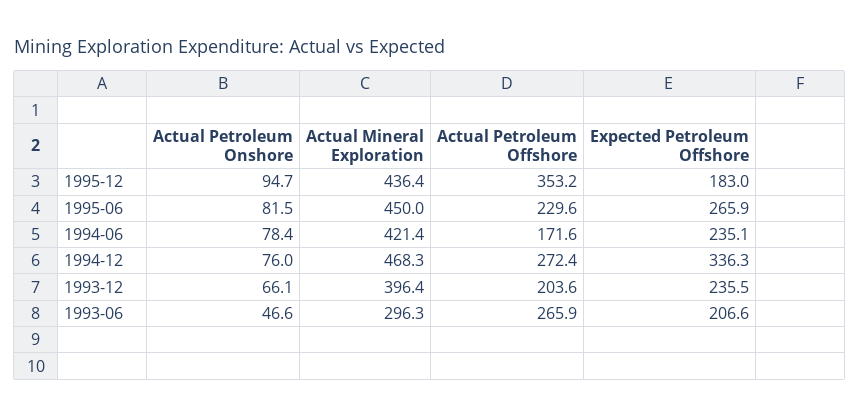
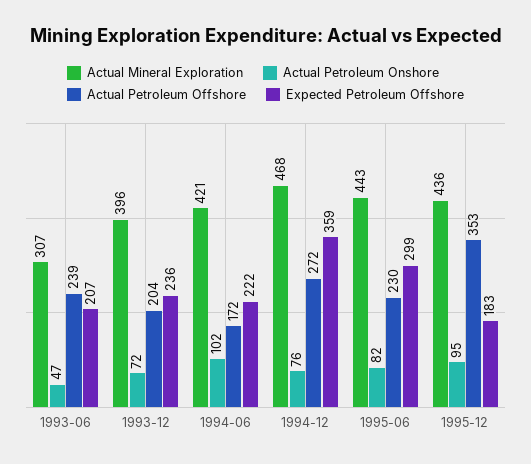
  {
    "Actual Petroleum Onshore": {
      "1995-12": 94.7,
      "1995-06": 81.5,
-     "1994-06": 78.4,
+     "1994-06": 102,
      "1994-12": 76,
-     "1993-12": 66.1,
+     "1993-12": 72,
      "1993-06": 46.6
    },
    "Actual Mineral Exploration": {
      "1995-12": 436.4,
-     "1995-06": 450,
+     "1995-06": 443,
      "1994-06": 421.4,
      "1994-12": 468.3,
      "1993-12": 396.4,
-     "1993-06": 296.3
+     "1993-06": 307
    },
    "Actual Petroleum Offshore": {
      "1995-12": 353.2,
      "1995-06": 229.6,
      "1994-06": 171.6,
      "1994-12": 272.4,
      "1993-12": 203.6,
-     "1993-06": 265.9
+     "1993-06": 239
    },
    "Expected Petroleum Offshore": {
      "1995-12": 183,
-     "1995-06": 265.9,
+     "1995-06": 299,
-     "1994-06": 235.1,
+     "1994-06": 222,
-     "1994-12": 336.3,
+     "1994-12": 359,
      "1993-12": 235.5,
      "1993-06": 206.6
    }
  }

